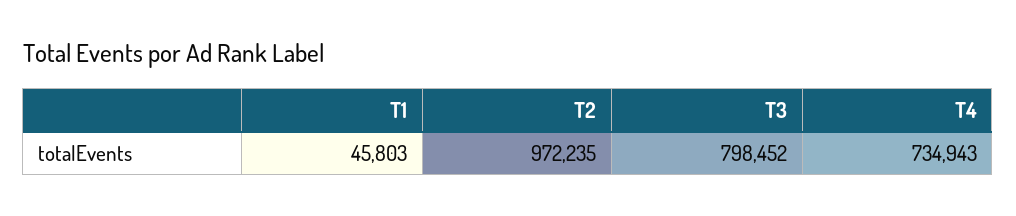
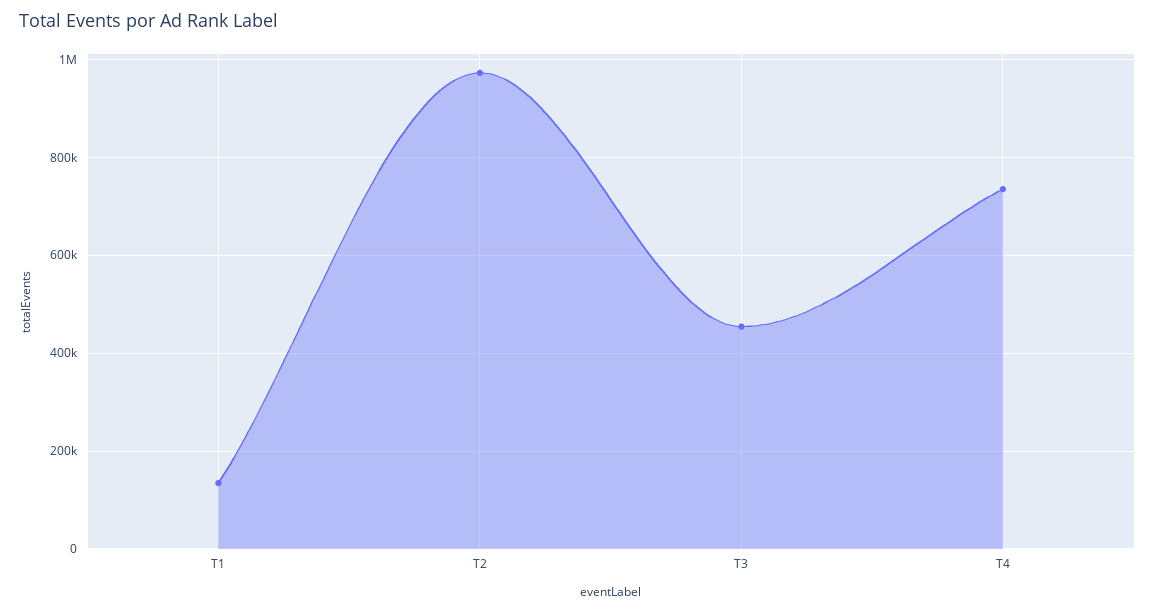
  {
-   "T1": 45803,
+   "T1": 140000,
    "T2": 972235,
-   "T3": 798452,
+   "T3": 460000,
    "T4": 734943
  }

